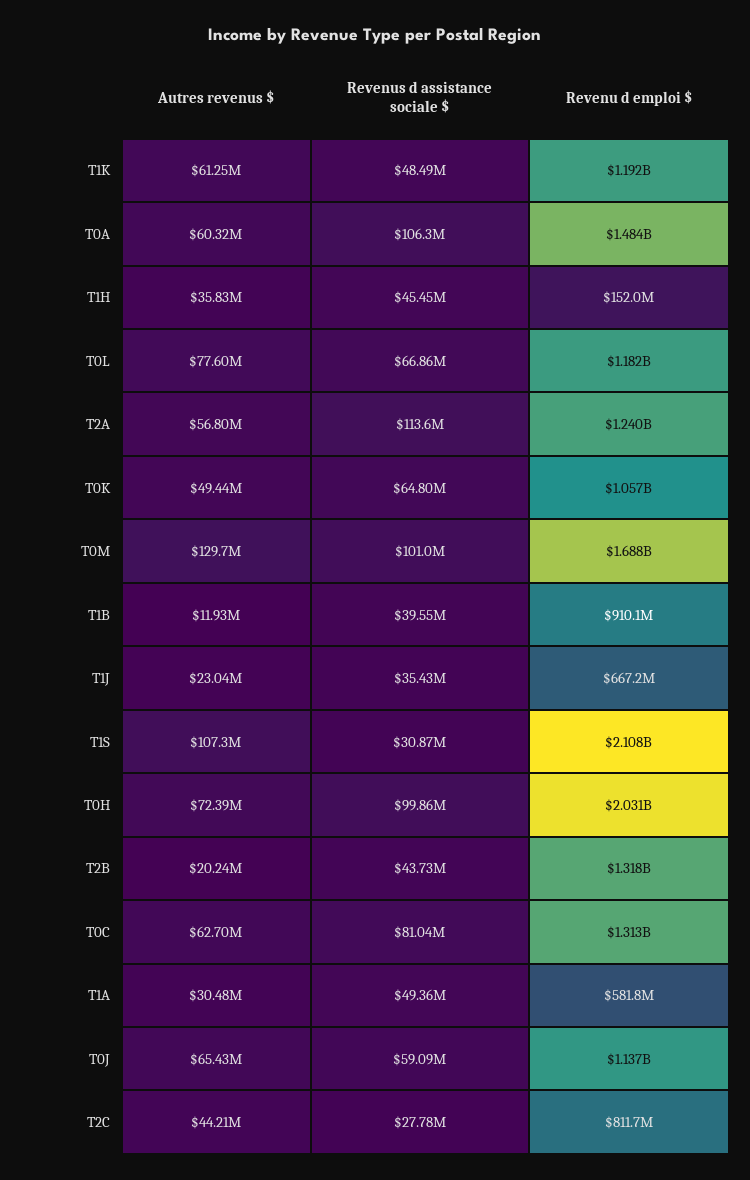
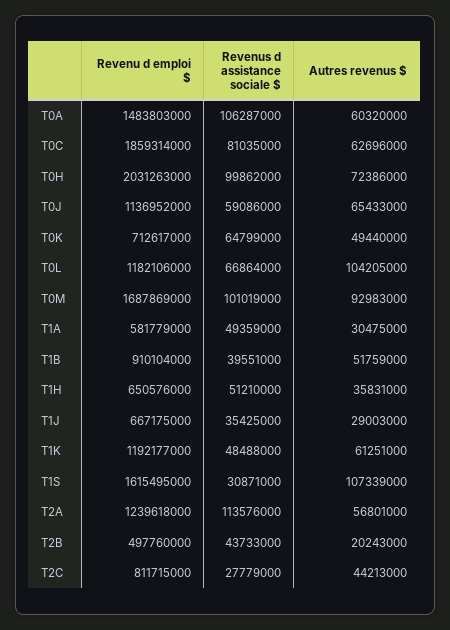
  {
    "Autres revenus $": {
      "T1K": 61251000,
      "T0A": 60320000,
      "T1H": 35831000,
-     "T0L": 77600000,
+     "T0L": 104205000,
      "T2A": 56801000,
      "T0K": 49440000,
-     "T0M": 129700000,
+     "T0M": 92983000,
-     "T1B": 11930000,
+     "T1B": 51759000,
-     "T1J": 23040000,
+     "T1J": 29003000,
      "T1S": 107339000,
      "T0H": 72386000,
      "T2B": 20243000,
      "T0C": 62696000,
      "T1A": 30475000,
      "T0J": 65433000,
      "T2C": 44213000
    },
    "Revenus d assistance sociale $": {
      "T1K": 48488000,
      "T0A": 106287000,
-     "T1H": 45450000,
+     "T1H": 51210000,
      "T0L": 66864000,
      "T2A": 113576000,
      "T0K": 64799000,
      "T0M": 101019000,
      "T1B": 39551000,
      "T1J": 35425000,
      "T1S": 30871000,
      "T0H": 99862000,
      "T2B": 43733000,
      "T0C": 81035000,
      "T1A": 49359000,
      "T0J": 59086000,
      "T2C": 27779000
    },
    "Revenu d emploi $": {
      "T1K": 1192177000,
      "T0A": 1483803000,
-     "T1H": 152000000,
+     "T1H": 650576000,
      "T0L": 1182106000,
      "T2A": 1239618000,
-     "T0K": 1057000000,
+     "T0K": 712617000,
      "T0M": 1687869000,
      "T1B": 910104000,
      "T1J": 667175000,
-     "T1S": 2108000000,
+     "T1S": 1615495000,
      "T0H": 2031263000,
-     "T2B": 1318000000,
+     "T2B": 497760000,
-     "T0C": 1313000000,
+     "T0C": 1859314000,
      "T1A": 581779000,
      "T0J": 1136952000,
      "T2C": 811715000
    }
  }

